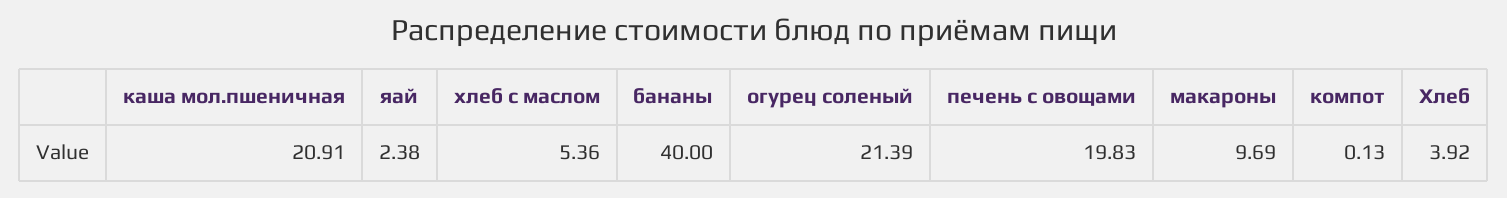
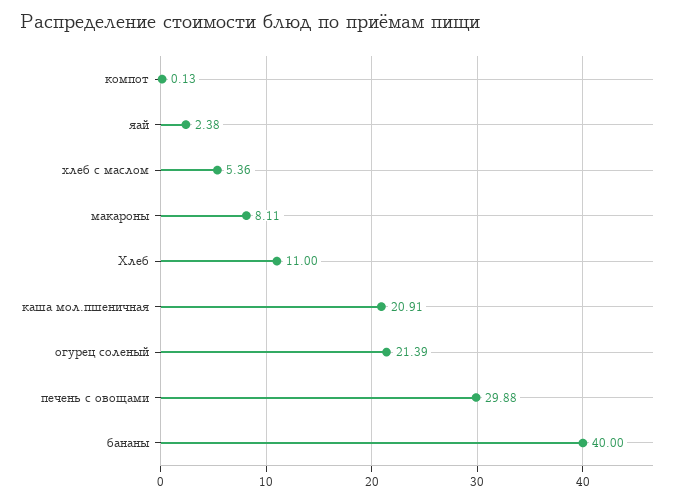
  {
    "каша мол.пшеничная": 20.91,
    "яай": 2.38,
    "хлеб с маслом": 5.36,
    "бананы": 40,
    "огурец соленый": 21.39,
-   "печень с овощами": 19.83,
+   "печень с овощами": 29.88,
-   "макароны": 9.69,
+   "макароны": 8.11,
    "компот": 0.13,
-   "Хлеб": 3.92
+   "Хлеб": 11
  }

